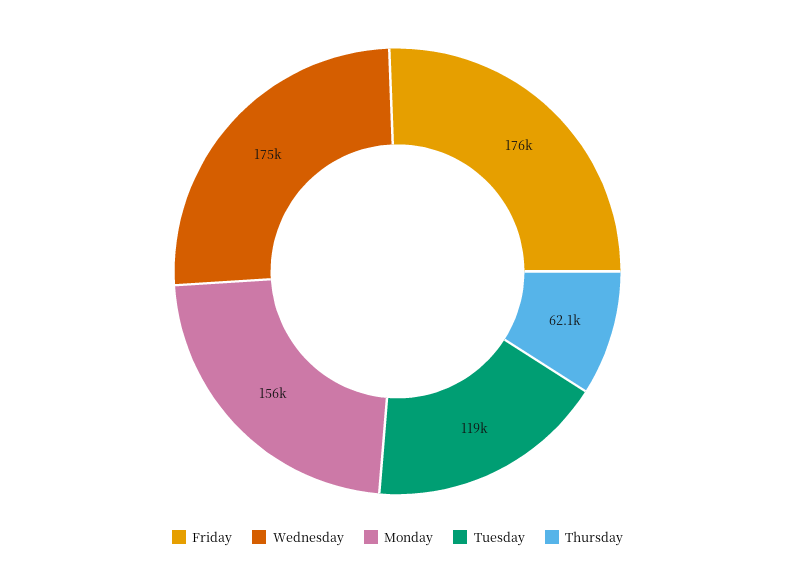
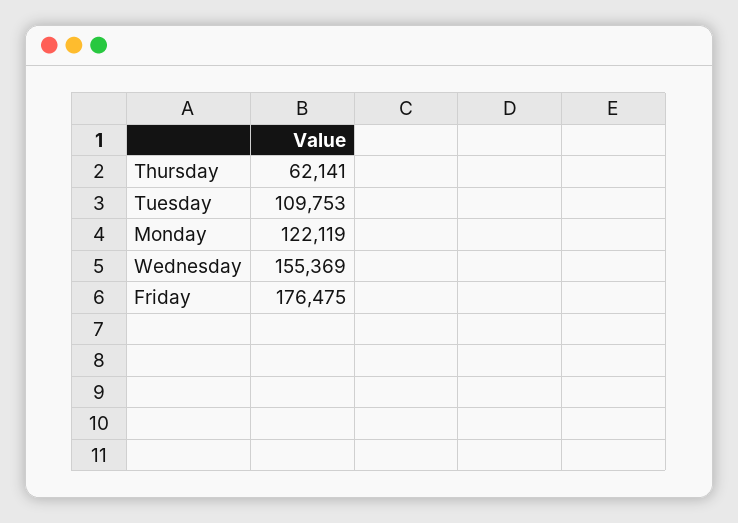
  {
    "Friday": 176475,
-   "Wednesday": 175000,
+   "Wednesday": 155369,
-   "Monday": 156000,
+   "Monday": 122119,
-   "Tuesday": 119000,
+   "Tuesday": 109753,
    "Thursday": 62141
  }

